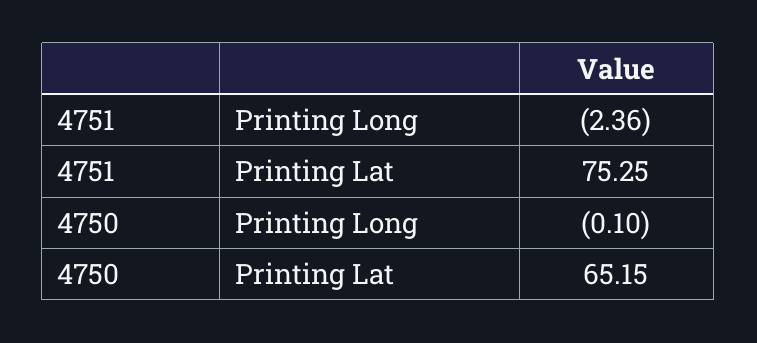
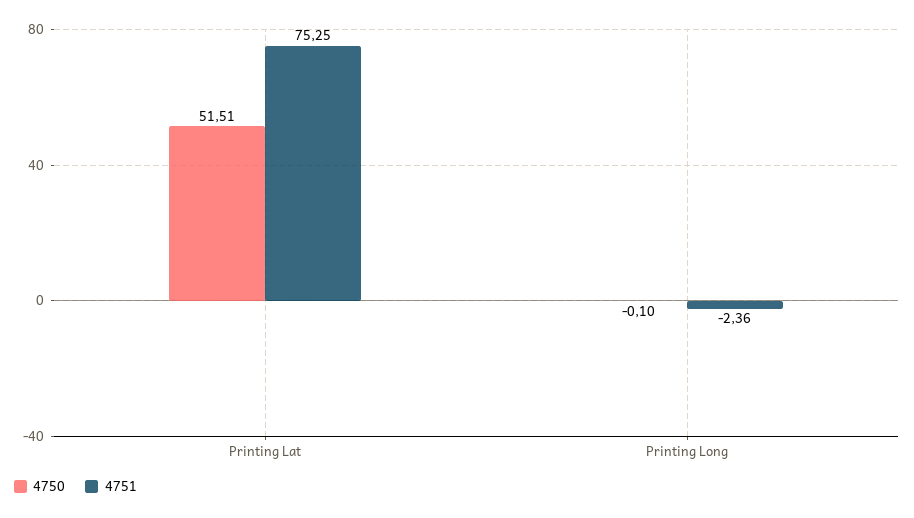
  {
    "4751": {
      "Printing Long": -2.36,
      "Printing Lat": 75.25
    },
    "4750": {
      "Printing Long": -0.1,
-     "Printing Lat": 65.15
+     "Printing Lat": 51.51
    }
  }

